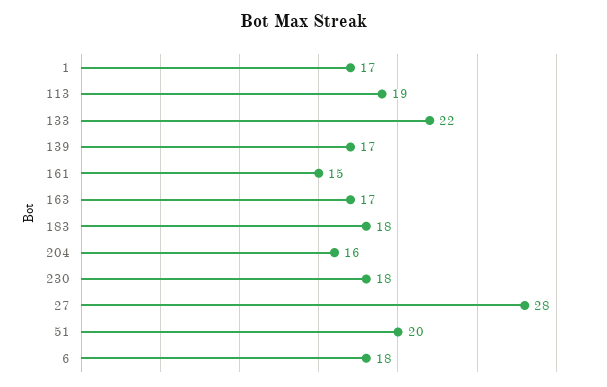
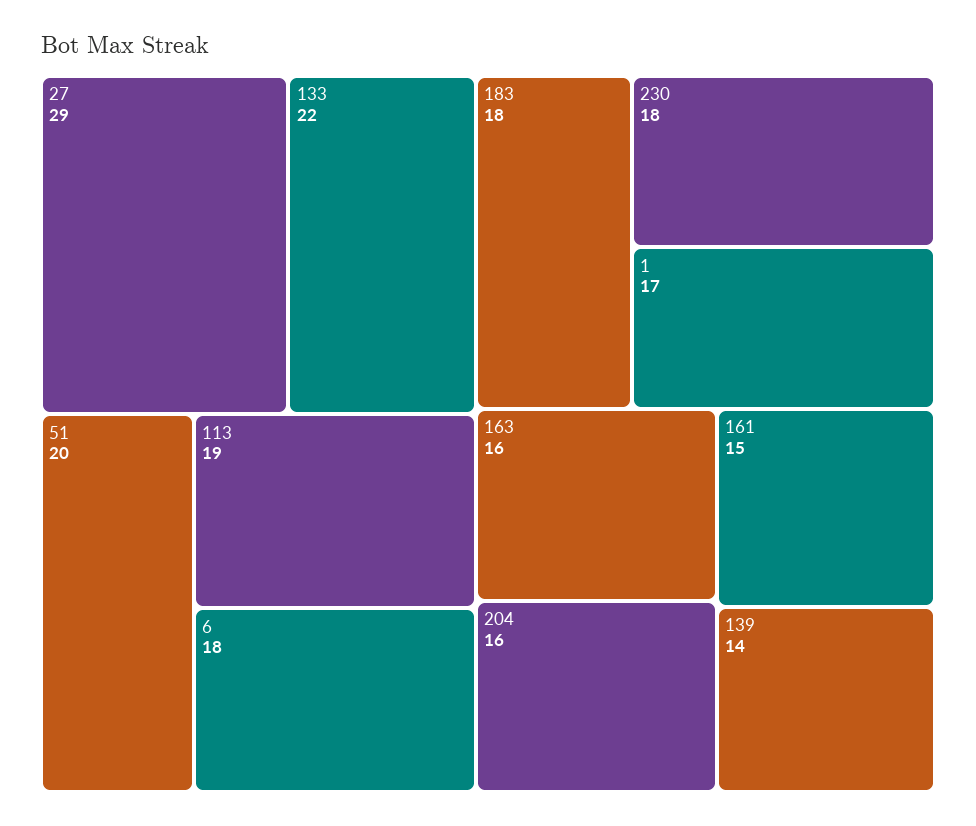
  {
    "1": 17,
    "113": 19,
    "133": 22,
-   "139": 17,
+   "139": 14,
    "161": 15,
-   "163": 17,
+   "163": 16,
    "183": 18,
    "204": 16,
    "230": 18,
-   "27": 28,
+   "27": 29,
    "51": 20,
    "6": 18
  }

